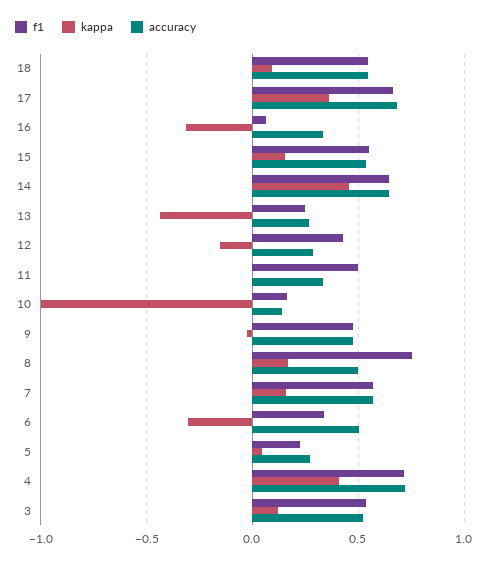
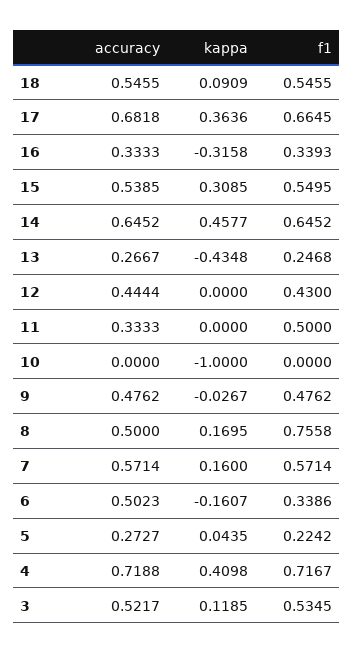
  {
    "f1": {
      "18": 0.5455,
      "17": 0.6645,
-     "16": 0.05,
+     "16": 0.3393,
      "15": 0.5495,
      "14": 0.6452,
      "13": 0.2468,
      "12": 0.43,
      "11": 0.5,
-     "10": 0.15,
+     "10": 0,
      "9": 0.4762,
      "8": 0.7558,
      "7": 0.5714,
      "6": 0.3386,
      "5": 0.2242,
      "4": 0.7167,
      "3": 0.5345
    },
    "kappa": {
      "18": 0.0909,
      "17": 0.3636,
      "16": -0.3158,
-     "15": 0.15,
+     "15": 0.3085,
      "14": 0.4577,
      "13": -0.4348,
-     "12": -0.15,
+     "12": 0,
      "11": 0,
      "10": -1,
      "9": -0.0267,
      "8": 0.1695,
      "7": 0.16,
-     "6": -0.3,
+     "6": -0.1607,
      "5": 0.0435,
      "4": 0.4098,
      "3": 0.1185
    },
    "accuracy": {
      "18": 0.5455,
      "17": 0.6818,
      "16": 0.3333,
      "15": 0.5385,
      "14": 0.6452,
      "13": 0.2667,
-     "12": 0.3,
+     "12": 0.4444,
      "11": 0.3333,
-     "10": 0.15,
+     "10": 0,
      "9": 0.4762,
      "8": 0.5,
      "7": 0.5714,
      "6": 0.5023,
      "5": 0.2727,
      "4": 0.7188,
      "3": 0.5217
    }
  }

